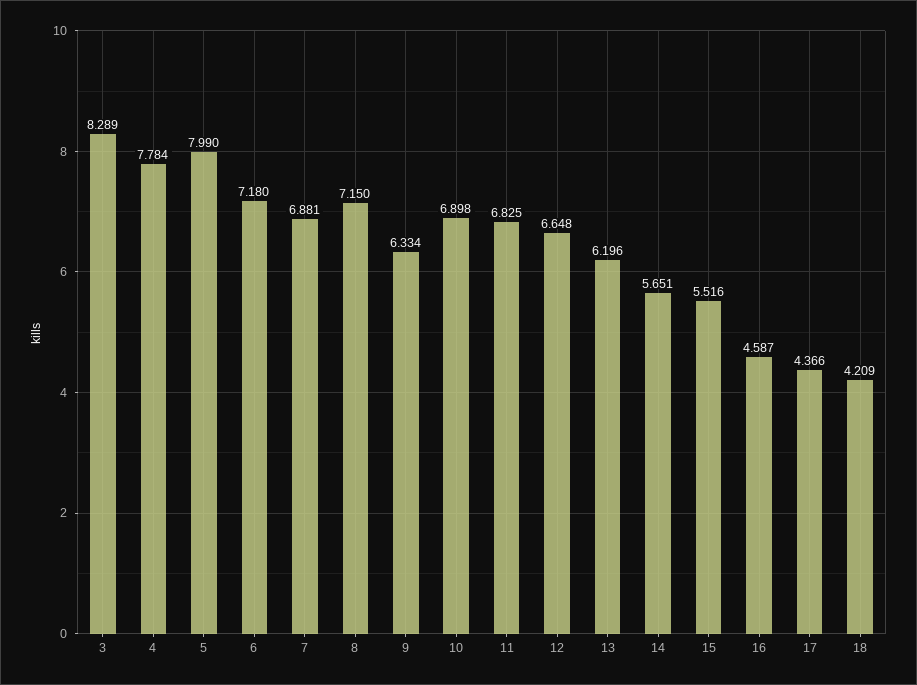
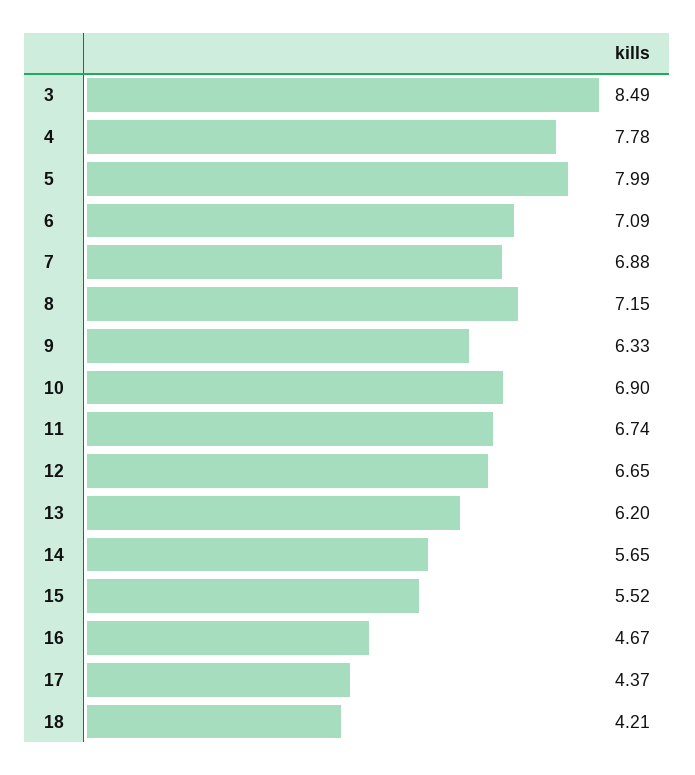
  {
-   "3": 8.289,
+   "3": 8.49,
    "4": 7.784,
    "5": 7.99,
-   "6": 7.18,
+   "6": 7.09,
    "7": 6.881,
    "8": 7.15,
    "9": 6.334,
    "10": 6.898,
-   "11": 6.825,
+   "11": 6.74,
    "12": 6.648,
    "13": 6.196,
    "14": 5.651,
    "15": 5.516,
-   "16": 4.587,
+   "16": 4.67,
    "17": 4.366,
    "18": 4.209
  }

